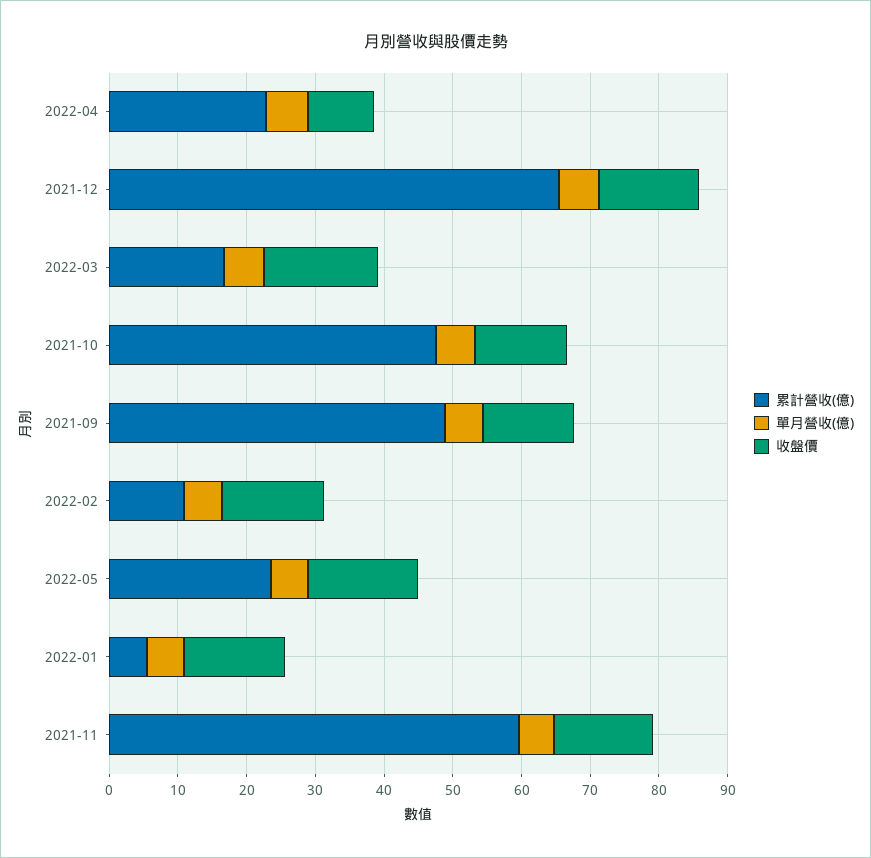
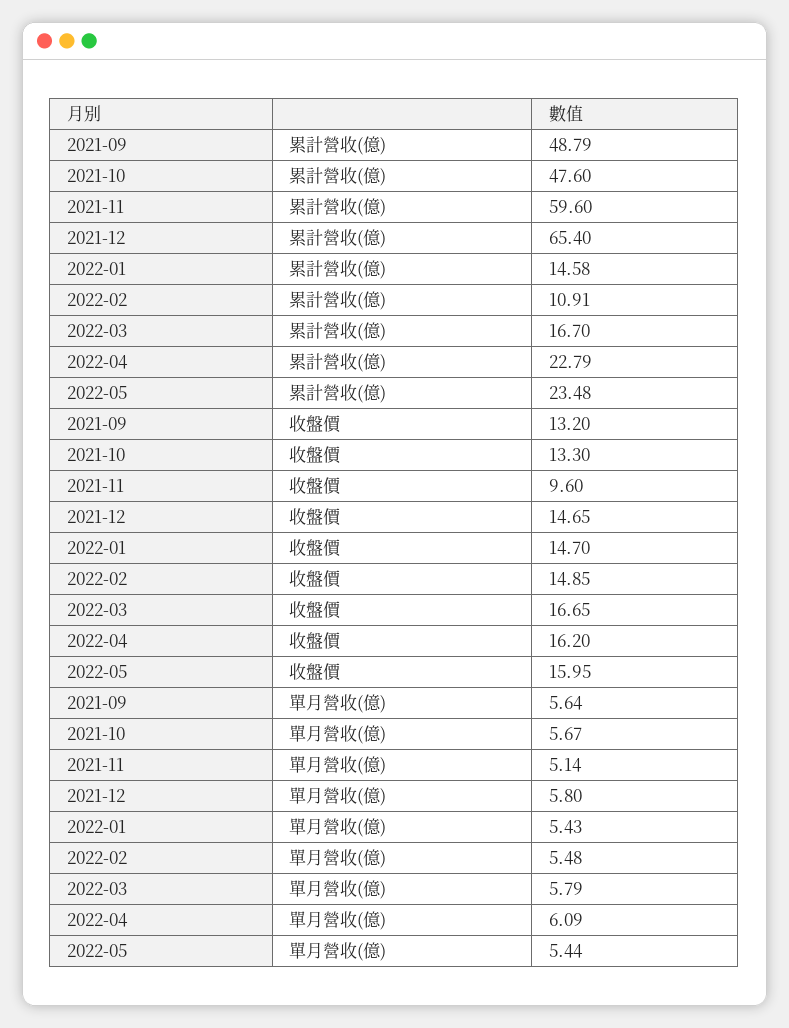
  {
    "累計營收(億)": {
      "2022-04": 22.79,
      "2021-12": 65.4,
      "2022-03": 16.7,
      "2021-10": 47.6,
      "2021-09": 48.79,
      "2022-02": 10.91,
      "2022-05": 23.48,
-     "2022-01": 6,
+     "2022-01": 14.58,
      "2021-11": 59.6
    },
    "單月營收(億)": {
      "2022-04": 6.09,
      "2021-12": 5.8,
      "2022-03": 5.79,
      "2021-10": 5.67,
      "2021-09": 5.64,
      "2022-02": 5.48,
      "2022-05": 5.44,
      "2022-01": 5.43,
      "2021-11": 5.14
    },
    "收盤價": {
-     "2022-04": 10,
+     "2022-04": 16.2,
      "2021-12": 14.65,
      "2022-03": 16.65,
      "2021-10": 13.3,
      "2021-09": 13.2,
      "2022-02": 14.85,
      "2022-05": 15.95,
      "2022-01": 14.7,
-     "2021-11": 14
+     "2021-11": 9.6
    }
  }

